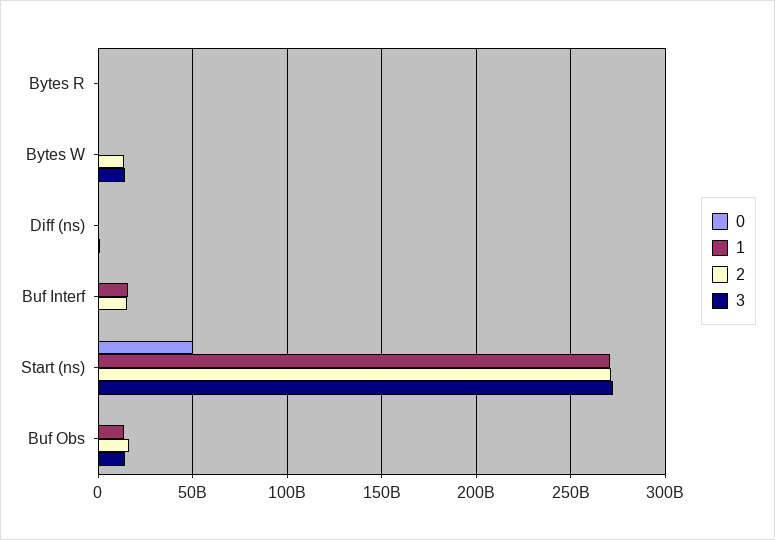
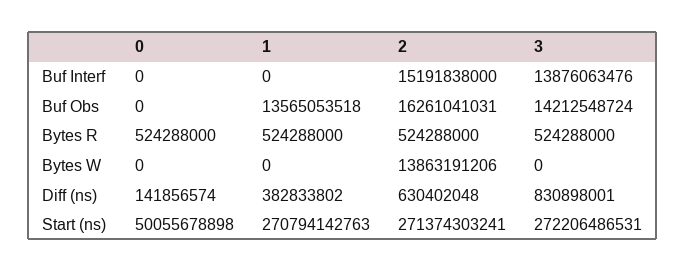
  {
    "0": {
      "Bytes R": 524288000,
      "Bytes W": 0,
      "Diff (ns)": 141856574,
      "Buf Interf": 0,
      "Start (ns)": 50055678898,
      "Buf Obs": 0
    },
    "1": {
      "Bytes R": 524288000,
      "Bytes W": 0,
      "Diff (ns)": 382833802,
-     "Buf Interf": 15000000000,
+     "Buf Interf": 0,
      "Start (ns)": 270794142763,
      "Buf Obs": 13565053518
    },
    "2": {
      "Bytes R": 524288000,
      "Bytes W": 13863191206,
      "Diff (ns)": 630402048,
      "Buf Interf": 15191838000,
      "Start (ns)": 271374303241,
      "Buf Obs": 16261041031
    },
    "3": {
      "Bytes R": 524288000,
-     "Bytes W": 15000000000,
+     "Bytes W": 0,
      "Diff (ns)": 830898001,
-     "Buf Interf": 0,
+     "Buf Interf": 13876063476,
      "Start (ns)": 272206486531,
      "Buf Obs": 14212548724
    }
  }

